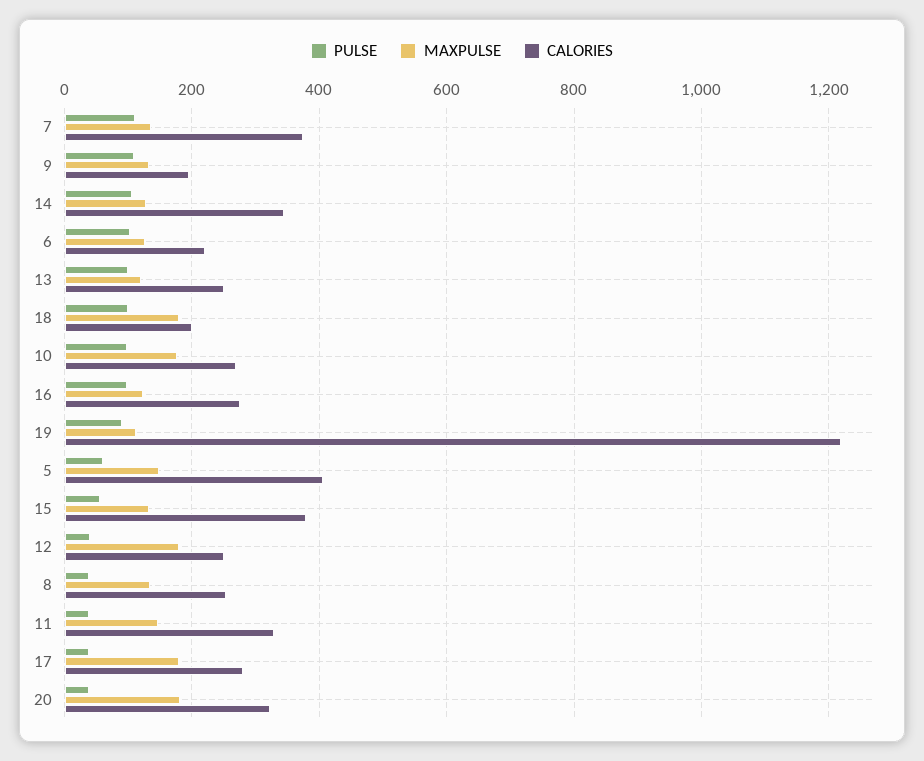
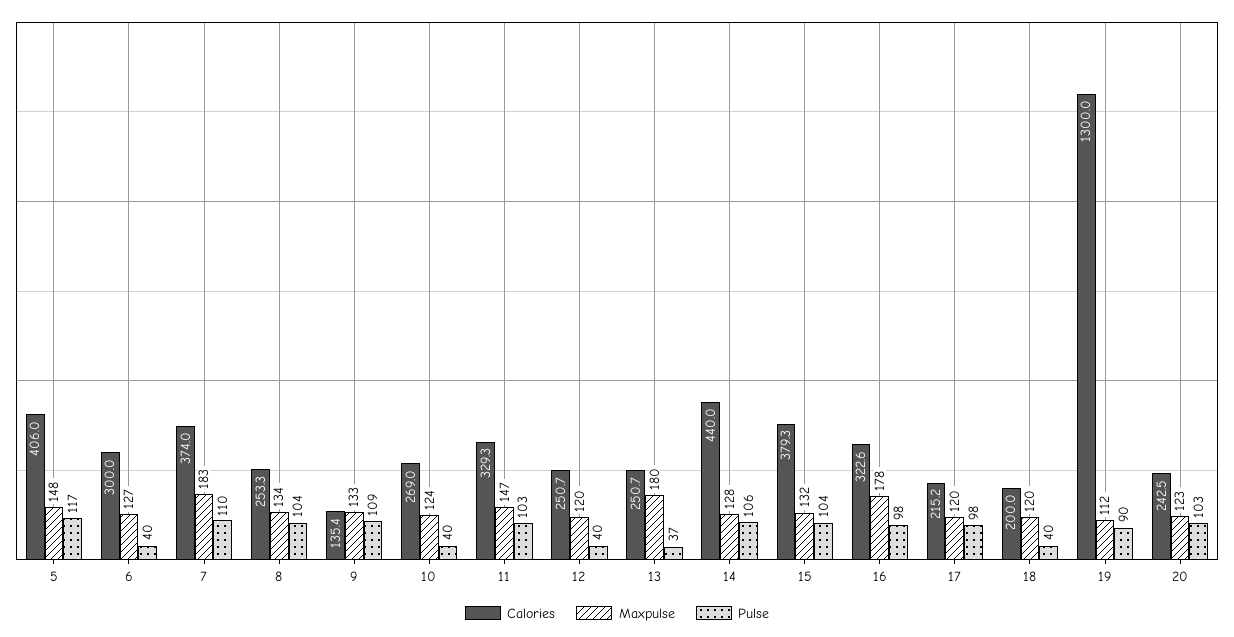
  {
    "PULSE": {
      "7": 110,
      "9": 109,
      "14": 106,
-     "6": 100,
+     "6": 40,
-     "13": 100,
+     "13": 37,
-     "18": 100,
+     "18": 40,
-     "10": 100,
+     "10": 40,
      "16": 98,
      "19": 90,
-     "5": 60,
+     "5": 117,
-     "15": 60,
+     "15": 104,
      "12": 40,
-     "8": 40,
+     "8": 104,
-     "11": 40,
+     "11": 103,
-     "17": 40,
+     "17": 98,
-     "20": 40
+     "20": 103
    },
    "MAXPULSE": {
-     "7": 140,
+     "7": 183,
      "9": 133,
      "14": 128,
      "6": 127,
-     "13": 120,
+     "13": 180,
-     "18": 180,
+     "18": 120,
-     "10": 180,
+     "10": 124,
-     "16": 120,
+     "16": 178,
      "19": 112,
      "5": 148,
      "15": 132,
-     "12": 180,
+     "12": 120,
      "8": 134,
      "11": 147,
-     "17": 180,
+     "17": 120,
-     "20": 180
+     "20": 123
    },
    "CALORIES": {
      "7": 374,
-     "9": 200,
+     "9": 135.4,
-     "14": 340,
+     "14": 440,
-     "6": 220,
+     "6": 300,
      "13": 250.7,
      "18": 200,
      "10": 269,
-     "16": 280,
+     "16": 322.6,
-     "19": 1220,
+     "19": 1300,
      "5": 406,
      "15": 379.3,
      "12": 250.7,
      "8": 253.3,
      "11": 329.3,
-     "17": 280,
+     "17": 215.2,
-     "20": 320
+     "20": 242.5
    }
  }

